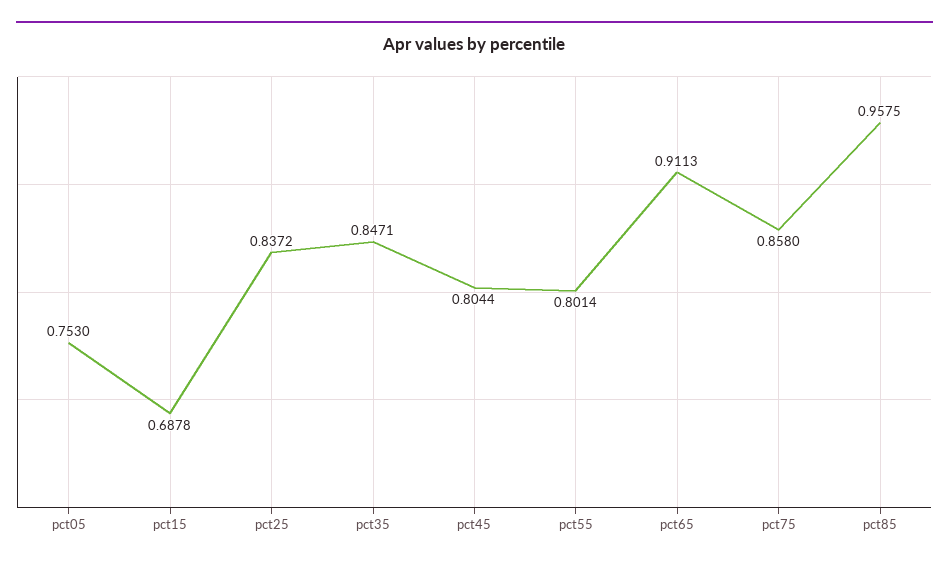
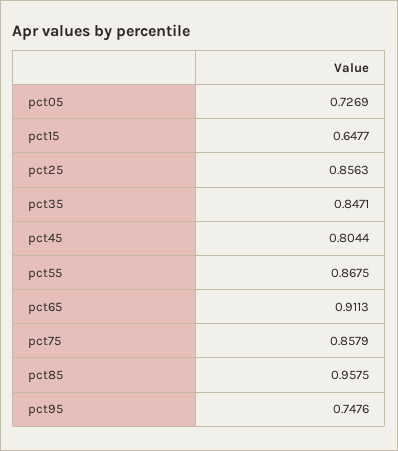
  {
-   "pct05": 0.753,
+   "pct05": 0.7269,
-   "pct15": 0.6878,
+   "pct15": 0.6477,
-   "pct25": 0.8372,
+   "pct25": 0.8563,
    "pct35": 0.8471,
    "pct45": 0.8044,
-   "pct55": 0.8014,
+   "pct55": 0.8675,
    "pct65": 0.9113,
-   "pct75": 0.858,
+   "pct75": 0.8579,
-   "pct85": 0.9575
+   "pct85": 0.9575,
+   "pct95": 0.7476
  }

